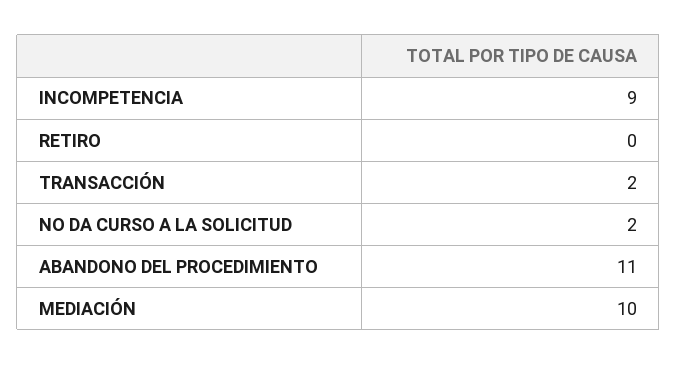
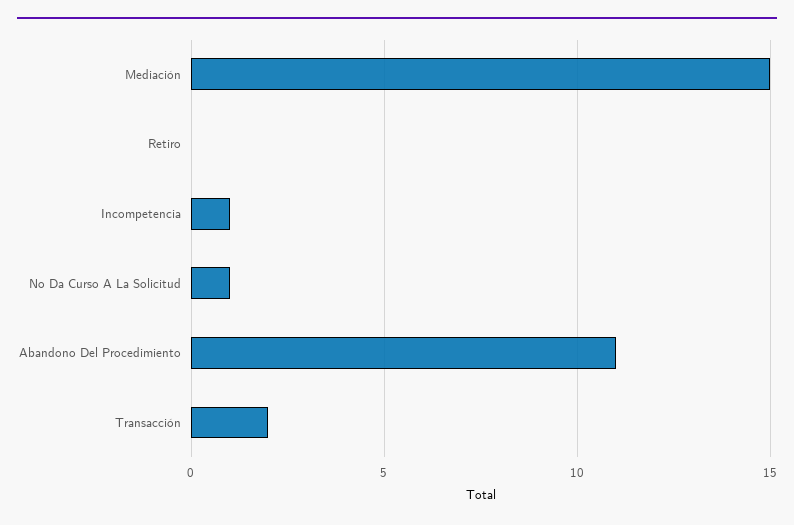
  {
-   "INCOMPETENCIA": 9,
+   "INCOMPETENCIA": 1,
    "RETIRO": 0,
    "TRANSACCIÓN": 2,
-   "NO DA CURSO A LA SOLICITUD": 2,
+   "NO DA CURSO A LA SOLICITUD": 1,
    "ABANDONO DEL PROCEDIMIENTO": 11,
-   "MEDIACIÓN": 10
+   "MEDIACIÓN": 15
  }

